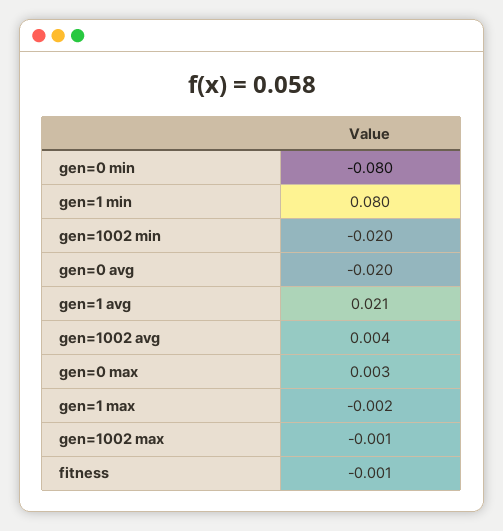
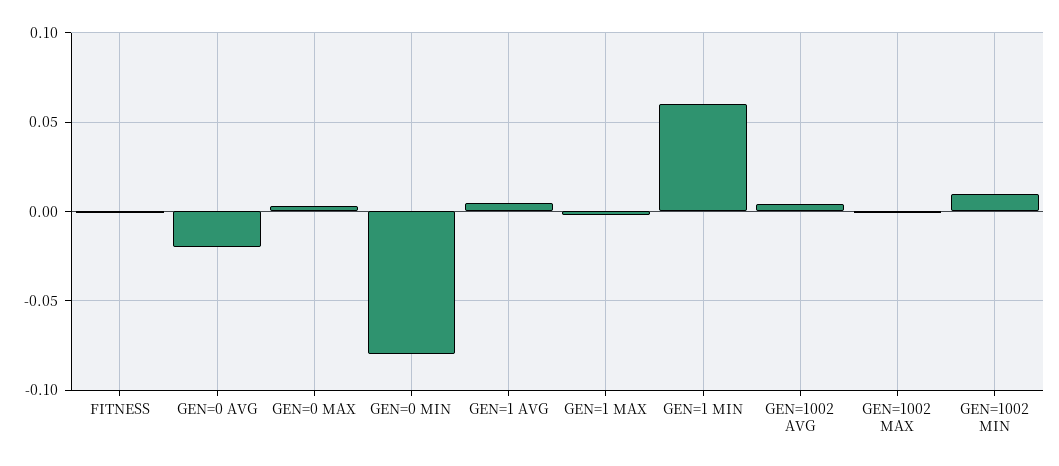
  {
    "gen=0 min": -0.08,
-   "gen=1 min": 0.08,
+   "gen=1 min": 0.06,
-   "gen=1002 min": -0.02,
+   "gen=1002 min": 0.01,
    "gen=0 avg": -0.02,
-   "gen=1 avg": 0.021,
+   "gen=1 avg": 0.005,
    "gen=1002 avg": 0.004,
    "gen=0 max": 0.003,
    "gen=1 max": -0.002,
    "gen=1002 max": -0.001,
    "fitness": -0.001
  }

